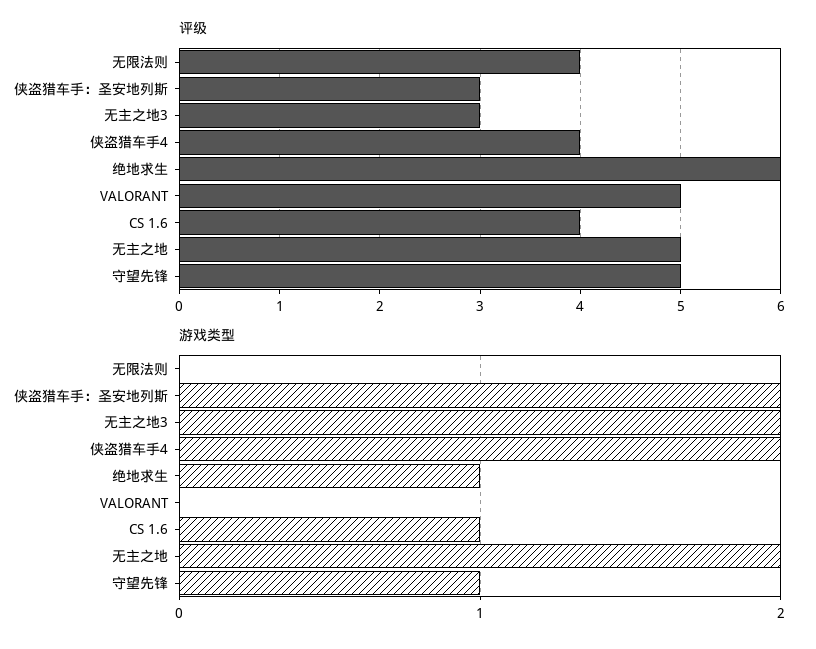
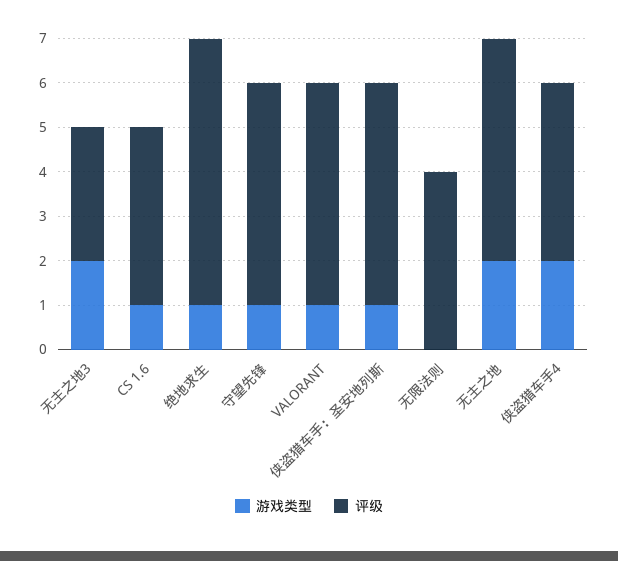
  {
    "评级": {
      "无限法则": 4,
-     "侠盗猎车手：圣安地列斯": 3,
+     "侠盗猎车手：圣安地列斯": 5,
      "无主之地3": 3,
      "侠盗猎车手4": 4,
      "绝地求生": 6,
      "VALORANT": 5,
      "CS 1.6": 4,
      "无主之地": 5,
      "守望先锋": 5
    },
    "游戏类型": {
      "无限法则": 0,
-     "侠盗猎车手：圣安地列斯": 2,
+     "侠盗猎车手：圣安地列斯": 1,
      "无主之地3": 2,
      "侠盗猎车手4": 2,
      "绝地求生": 1,
-     "VALORANT": 0,
+     "VALORANT": 1,
      "CS 1.6": 1,
      "无主之地": 2,
      "守望先锋": 1
    }
  }

